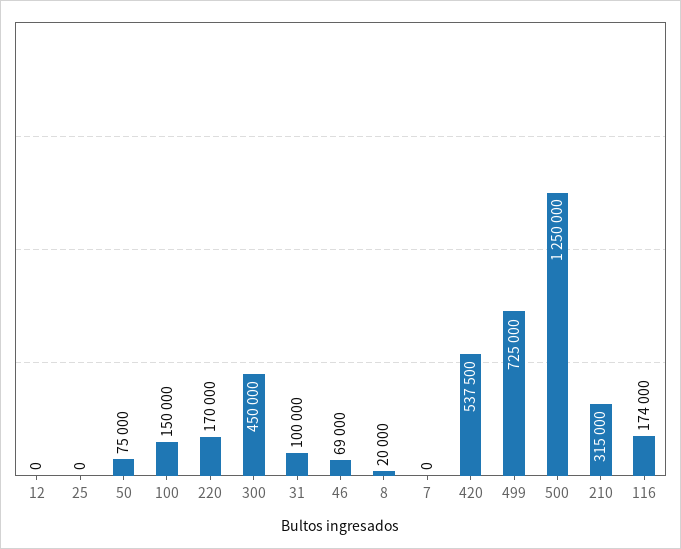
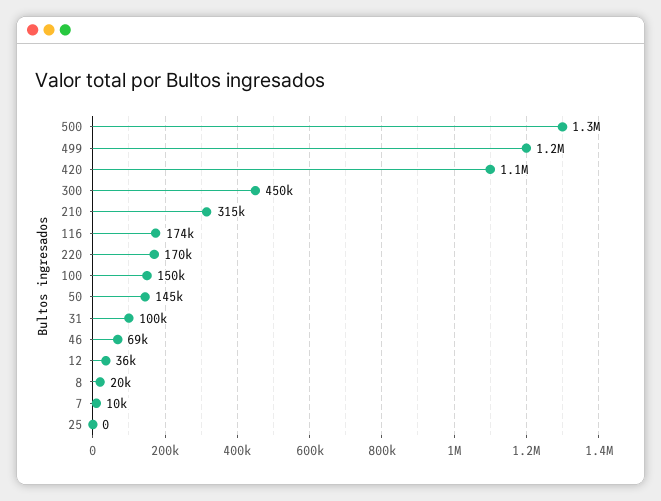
  {
-   "12": 0,
+   "12": 36000,
    "25": 0,
-   "50": 75000,
+   "50": 145000,
    "100": 150000,
    "220": 170000,
    "300": 450000,
    "31": 100000,
    "46": 69000,
    "8": 20000,
-   "7": 0,
+   "7": 10000,
-   "420": 537500,
+   "420": 1100000,
-   "499": 725000,
+   "499": 1200000,
    "500": 1250000,
    "210": 315000,
    "116": 174000
  }

